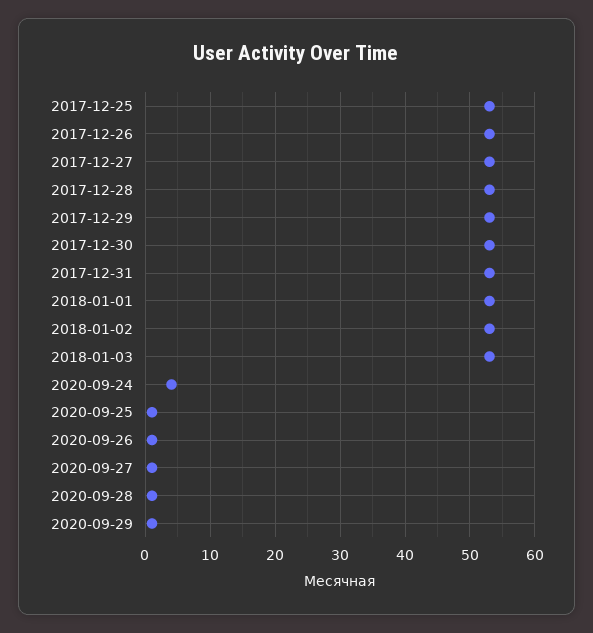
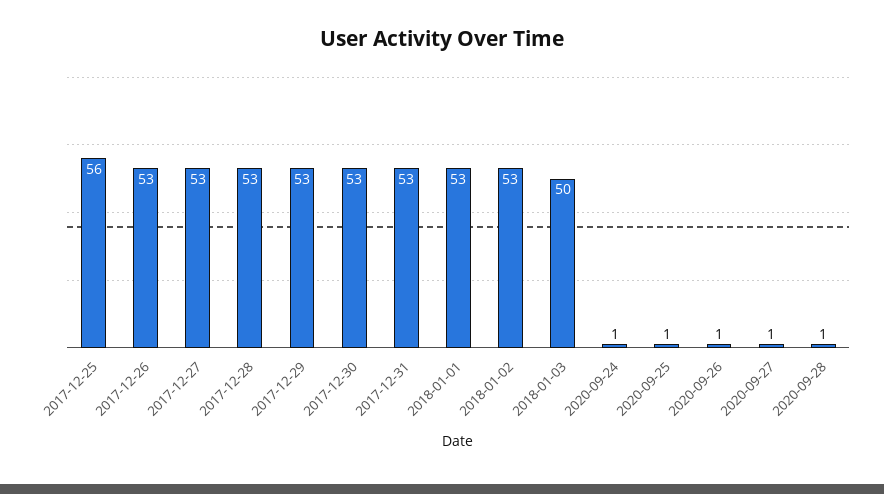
  {
-   "2017-12-25": 53,
+   "2017-12-25": 56,
    "2017-12-26": 53,
    "2017-12-27": 53,
    "2017-12-28": 53,
    "2017-12-29": 53,
    "2017-12-30": 53,
    "2017-12-31": 53,
    "2018-01-01": 53,
    "2018-01-02": 53,
-   "2018-01-03": 53,
+   "2018-01-03": 50,
-   "2020-09-24": 4,
+   "2020-09-24": 1,
    "2020-09-25": 1,
    "2020-09-26": 1,
    "2020-09-27": 1,
-   "2020-09-28": 1,
+   "2020-09-28": 1
-   "2020-09-29": 1
  }

